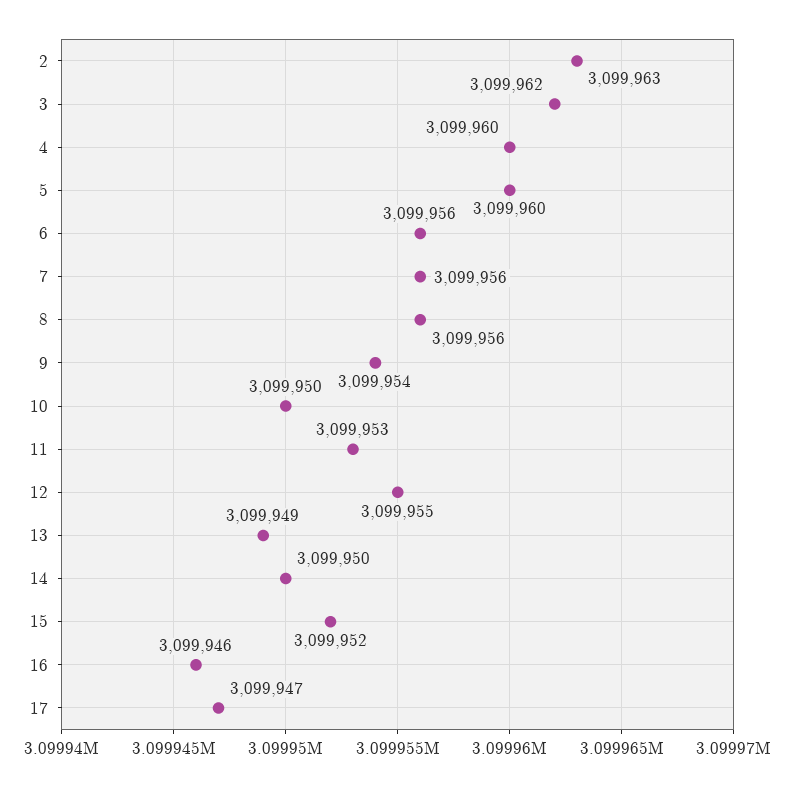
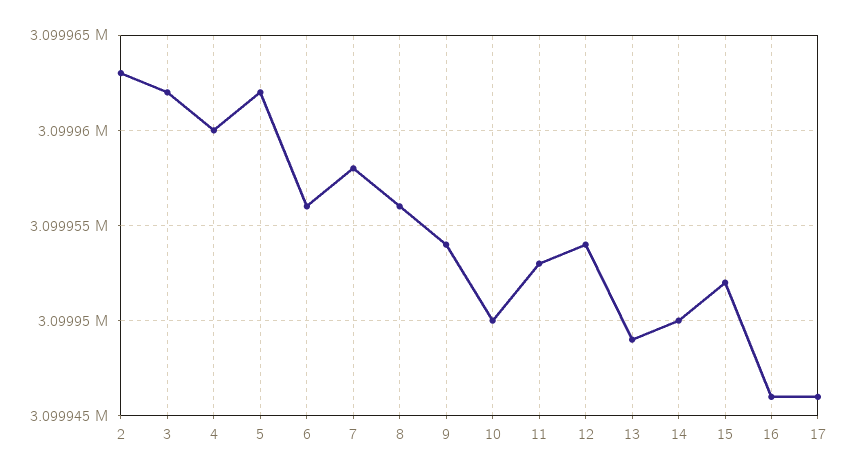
  {
    "2": 3099963,
    "3": 3099962,
    "4": 3099960,
-   "5": 3099960,
+   "5": 3099962,
    "6": 3099956,
-   "7": 3099956,
+   "7": 3099958,
    "8": 3099956,
    "9": 3099954,
    "10": 3099950,
    "11": 3099953,
-   "12": 3099955,
+   "12": 3099954,
    "13": 3099949,
    "14": 3099950,
    "15": 3099952,
    "16": 3099946,
-   "17": 3099947
+   "17": 3099946
  }

